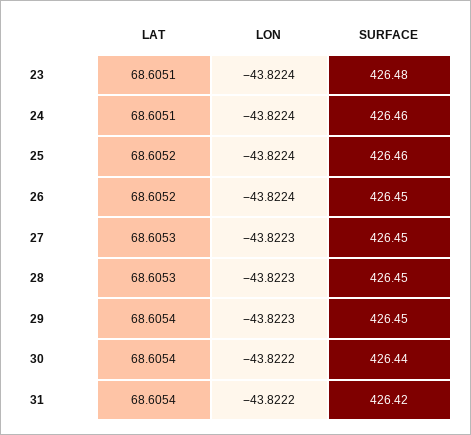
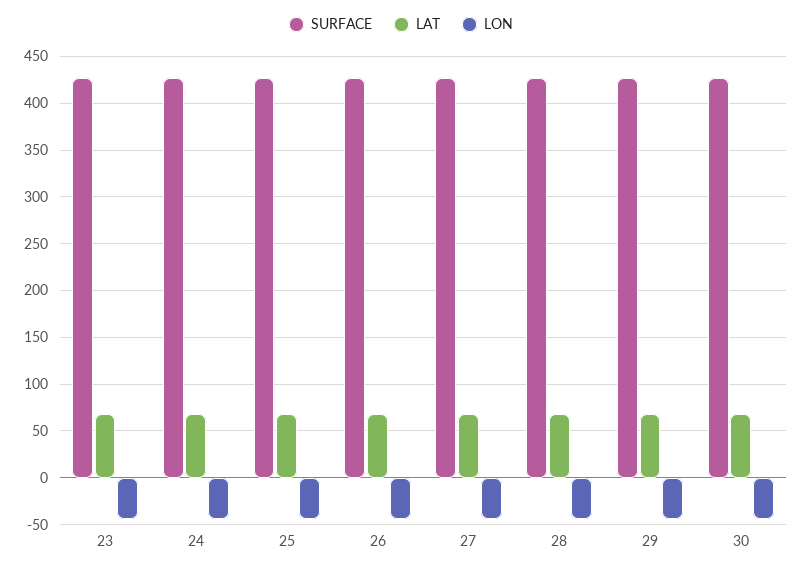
  {
    "LAT": {
      "23": 68.6051,
      "24": 68.6051,
      "25": 68.6052,
      "26": 68.6052,
      "27": 68.6053,
      "28": 68.6053,
      "29": 68.6054,
-     "30": 68.6054,
+     "30": 68.6054
-     "31": 68.6054
    },
    "LON": {
      "23": -43.8224,
      "24": -43.8224,
      "25": -43.8224,
      "26": -43.8224,
      "27": -43.8223,
      "28": -43.8223,
      "29": -43.8223,
-     "30": -43.8222,
+     "30": -43.8222
-     "31": -43.8222
    },
    "SURFACE": {
      "23": 426.48,
      "24": 426.46,
      "25": 426.46,
      "26": 426.45,
      "27": 426.45,
      "28": 426.45,
      "29": 426.45,
-     "30": 426.44,
+     "30": 426.44
-     "31": 426.42
    }
  }

